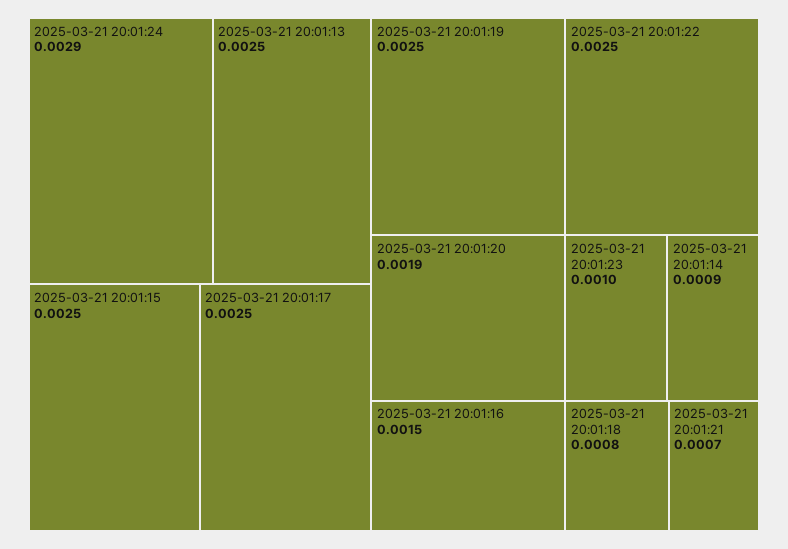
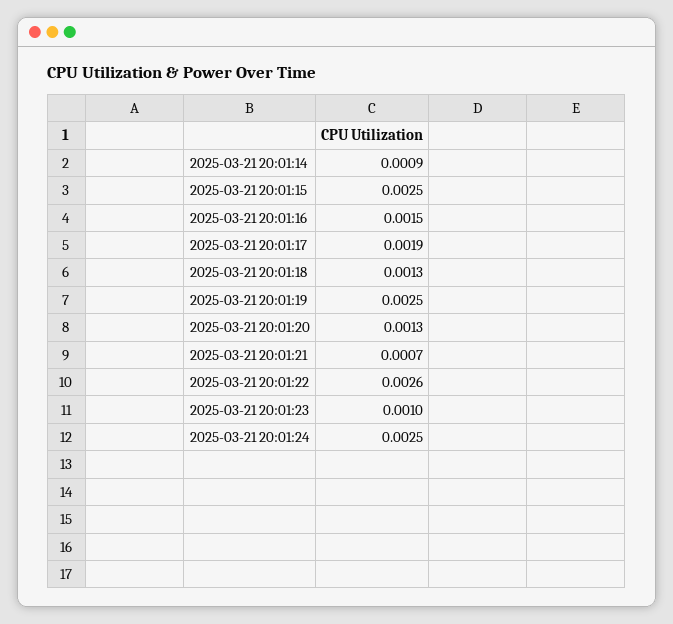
  {
-   "2025-03-21 20:01:24": 0.0029,
+   "2025-03-21 20:01:24": 0.0025,
-   "2025-03-21 20:01:13": 0.0025,
    "2025-03-21 20:01:15": 0.0025,
-   "2025-03-21 20:01:17": 0.0025,
+   "2025-03-21 20:01:17": 0.0019,
    "2025-03-21 20:01:19": 0.0025,
-   "2025-03-21 20:01:22": 0.0025,
+   "2025-03-21 20:01:22": 0.0026,
-   "2025-03-21 20:01:20": 0.0019,
+   "2025-03-21 20:01:20": 0.0013,
    "2025-03-21 20:01:16": 0.0015,
    "2025-03-21 20:01:23": 0.001,
    "2025-03-21 20:01:14": 0.0009,
-   "2025-03-21 20:01:18": 0.0008,
+   "2025-03-21 20:01:18": 0.0013,
    "2025-03-21 20:01:21": 0.0007
  }

